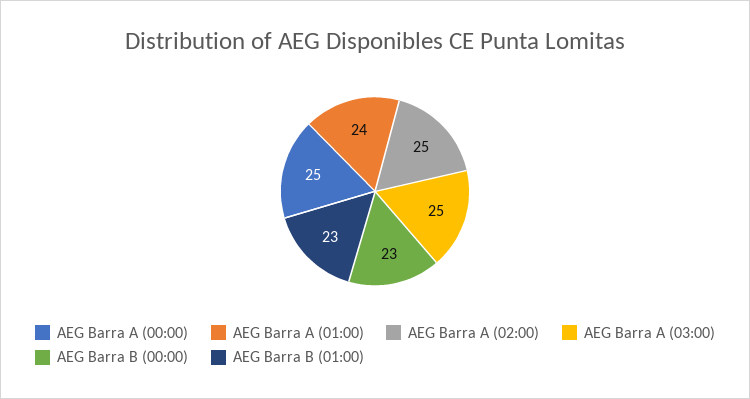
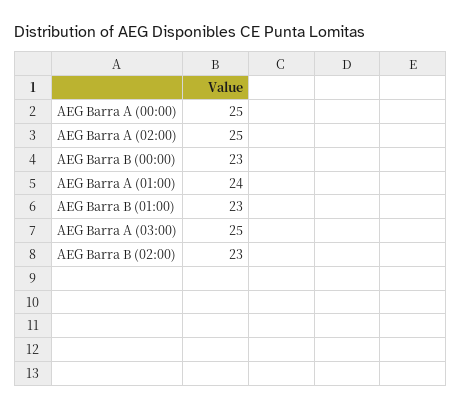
  {
    "AEG Barra A (00:00)": 25,
    "AEG Barra A (01:00)": 24,
    "AEG Barra A (02:00)": 25,
    "AEG Barra A (03:00)": 25,
    "AEG Barra B (00:00)": 23,
-   "AEG Barra B (01:00)": 23
+   "AEG Barra B (01:00)": 23,
+   "AEG Barra B (02:00)": 23
  }

